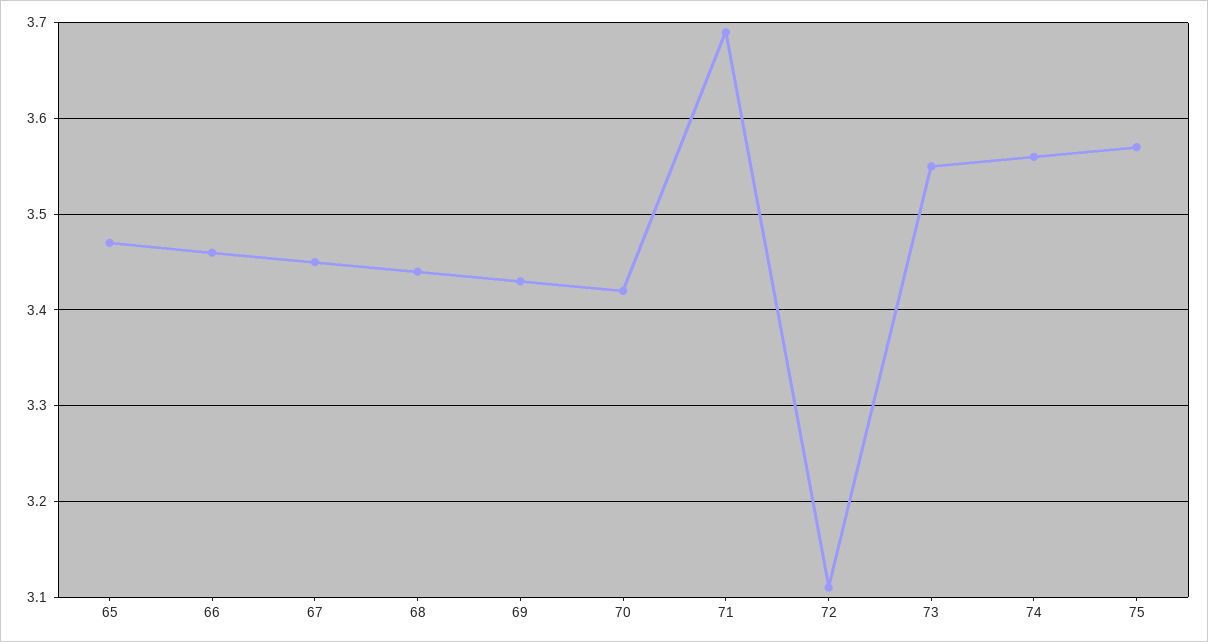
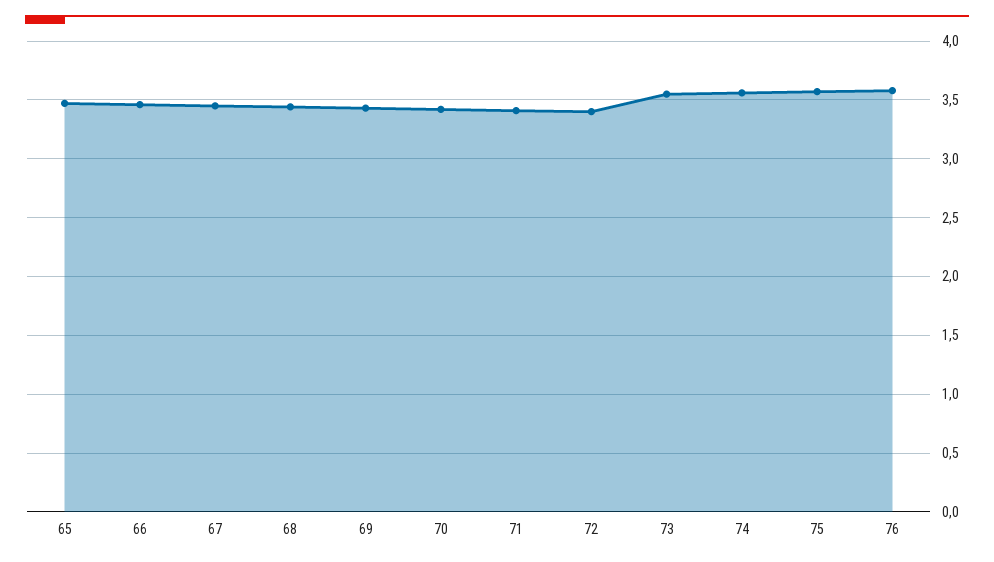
  {
    "65": 3.47,
    "66": 3.46,
    "67": 3.45,
    "68": 3.44,
    "69": 3.43,
    "70": 3.42,
-   "71": 3.69,
+   "71": 3.4,
-   "72": 3.11,
+   "72": 3.4,
    "73": 3.55,
    "74": 3.56,
-   "75": 3.57
+   "75": 3.57,
+   "76": 3.6
  }

